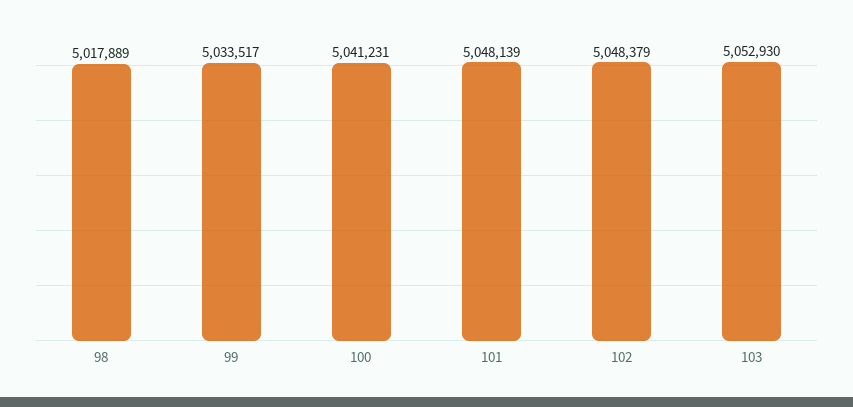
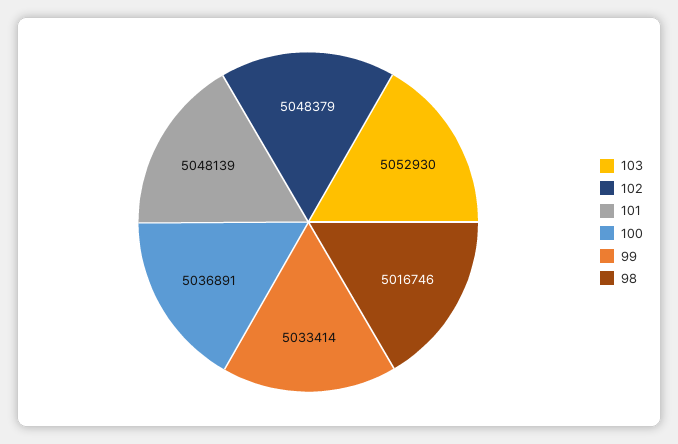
  {
-   "98": 5017889,
+   "98": 5016746,
-   "99": 5033517,
+   "99": 5033414,
-   "100": 5041231,
+   "100": 5036891,
    "101": 5048139,
    "102": 5048379,
    "103": 5052930
  }

